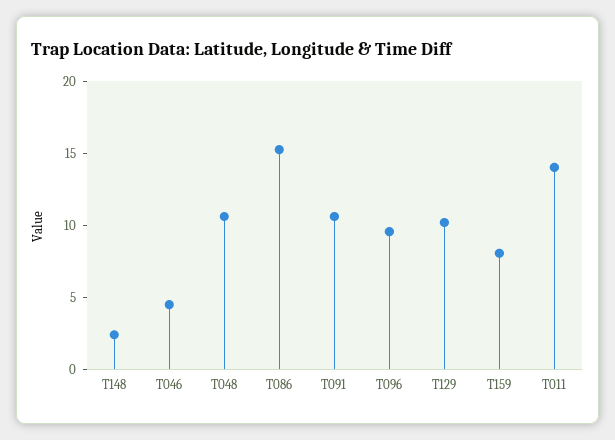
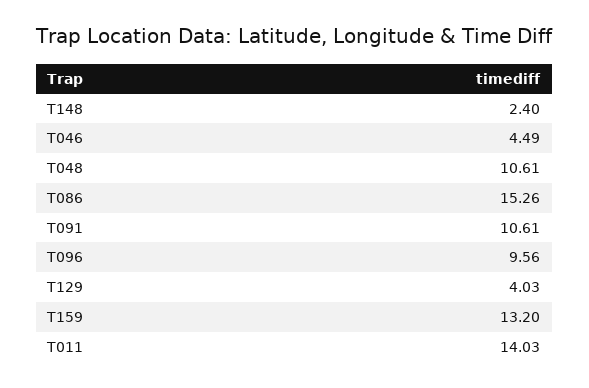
  {
    "T148": 2.4,
    "T046": 4.49,
    "T048": 10.61,
    "T086": 15.26,
    "T091": 10.61,
    "T096": 9.56,
-   "T129": 10,
+   "T129": 4.03,
-   "T159": 8,
+   "T159": 13.2,
    "T011": 14.03
  }

